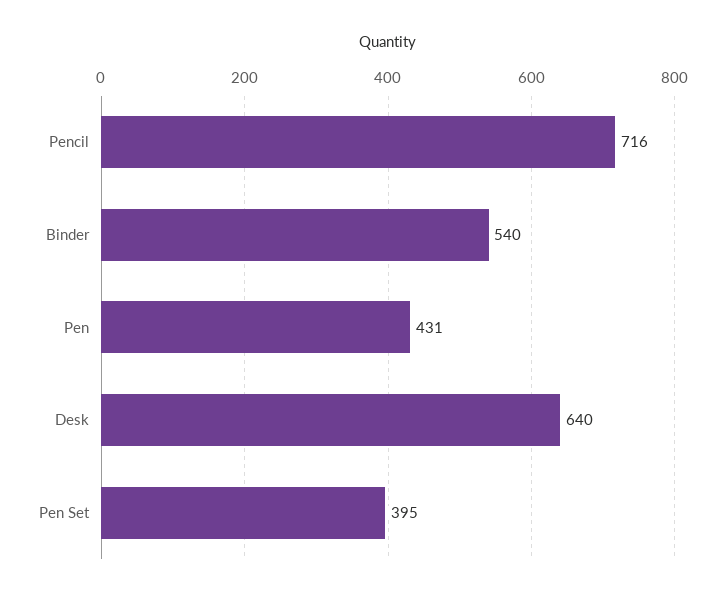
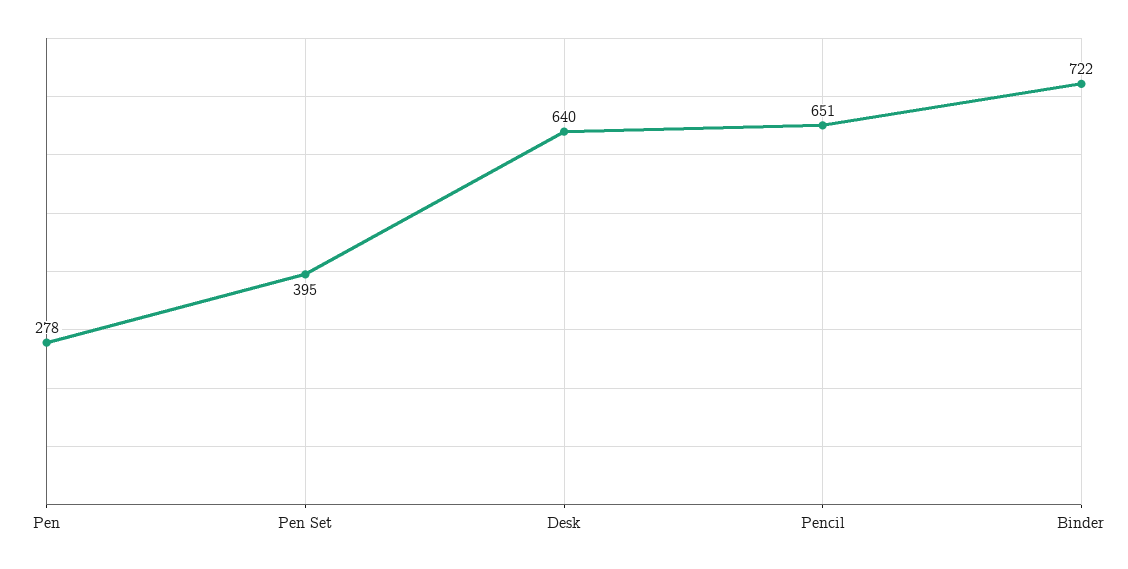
  {
-   "Pencil": 716,
+   "Pencil": 651,
-   "Binder": 540,
+   "Binder": 722,
-   "Pen": 431,
+   "Pen": 278,
    "Desk": 640,
    "Pen Set": 395
  }

